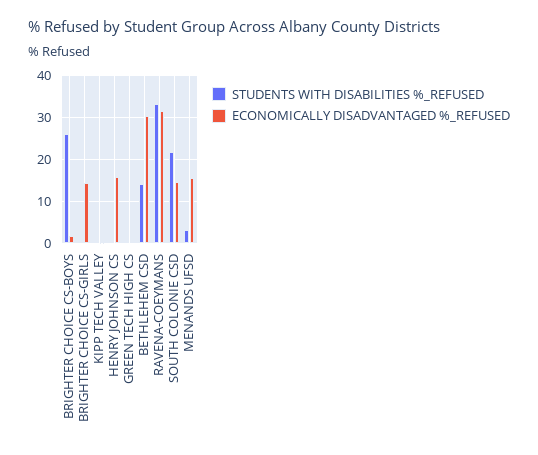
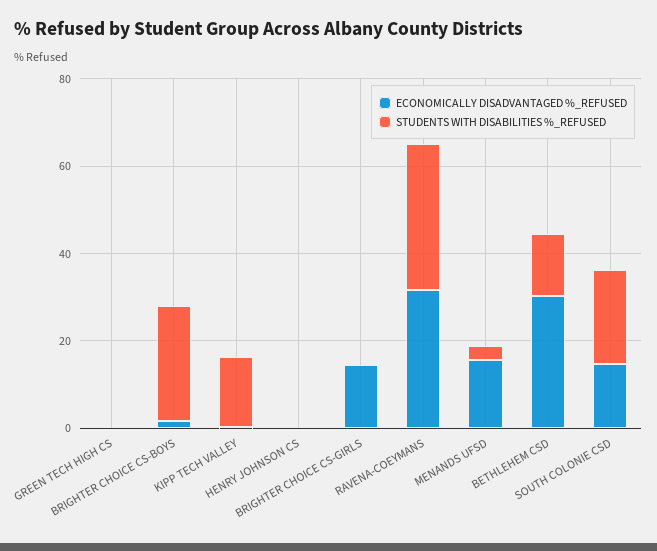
  {
    "STUDENTS WITH DISABILITIES %_REFUSED": {
      "BRIGHTER CHOICE CS-BOYS": 26,
      "BRIGHTER CHOICE CS-GIRLS": 0,
-     "KIPP TECH VALLEY": 0,
+     "KIPP TECH VALLEY": 15,
      "HENRY JOHNSON CS": 0,
      "GREEN TECH HIGH CS": 0,
      "BETHLEHEM CSD": 14,
      "RAVENA-COEYMANS": 34,
      "SOUTH COLONIE CSD": 22,
      "MENANDS UFSD": 4
    },
    "ECONOMICALLY DISADVANTAGED %_REFUSED": {
      "BRIGHTER CHOICE CS-BOYS": 2,
      "BRIGHTER CHOICE CS-GIRLS": 14,
      "KIPP TECH VALLEY": 0,
-     "HENRY JOHNSON CS": 16,
+     "HENRY JOHNSON CS": 0,
      "GREEN TECH HIGH CS": 0,
      "BETHLEHEM CSD": 30,
      "RAVENA-COEYMANS": 32,
      "SOUTH COLONIE CSD": 14,
      "MENANDS UFSD": 16
    }
  }

